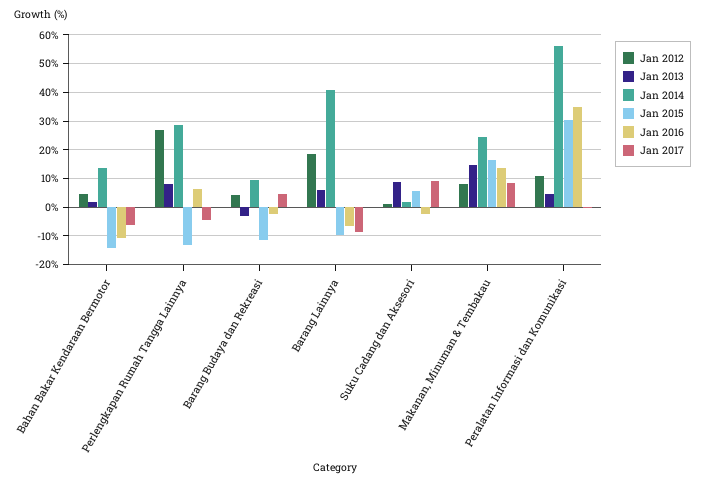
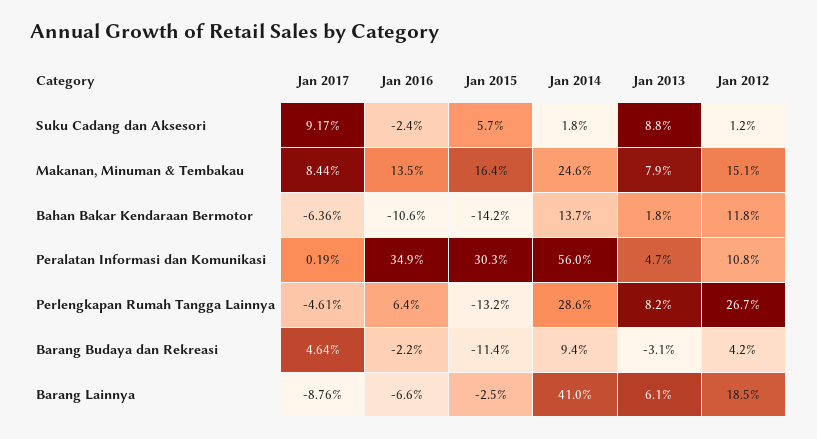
  {
    "Jan 2012": {
-     "Bahan Bakar Kendaraan Bermotor": 5,
+     "Bahan Bakar Kendaraan Bermotor": 11.8,
      "Perlengkapan Rumah Tangga Lainnya": 26.7,
      "Barang Budaya dan Rekreasi": 4.2,
      "Barang Lainnya": 18.5,
      "Suku Cadang dan Aksesori": 1.2,
-     "Makanan, Minuman & Tembakau": 7.5,
+     "Makanan, Minuman & Tembakau": 15.1,
      "Peralatan Informasi dan Komunikasi": 10.8
    },
    "Jan 2013": {
      "Bahan Bakar Kendaraan Bermotor": 1.8,
      "Perlengkapan Rumah Tangga Lainnya": 8.2,
      "Barang Budaya dan Rekreasi": -3.1,
      "Barang Lainnya": 6.1,
      "Suku Cadang dan Aksesori": 8.8,
-     "Makanan, Minuman & Tembakau": 15,
+     "Makanan, Minuman & Tembakau": 7.9,
      "Peralatan Informasi dan Komunikasi": 4.7
    },
    "Jan 2014": {
      "Bahan Bakar Kendaraan Bermotor": 13.7,
      "Perlengkapan Rumah Tangga Lainnya": 28.6,
      "Barang Budaya dan Rekreasi": 9.4,
      "Barang Lainnya": 41,
      "Suku Cadang dan Aksesori": 1.8,
      "Makanan, Minuman & Tembakau": 24.6,
      "Peralatan Informasi dan Komunikasi": 56
    },
    "Jan 2015": {
      "Bahan Bakar Kendaraan Bermotor": -14.2,
      "Perlengkapan Rumah Tangga Lainnya": -13.2,
      "Barang Budaya dan Rekreasi": -11.4,
-     "Barang Lainnya": -10,
+     "Barang Lainnya": -2.5,
      "Suku Cadang dan Aksesori": 5.7,
      "Makanan, Minuman & Tembakau": 16.4,
      "Peralatan Informasi dan Komunikasi": 30.3
    },
    "Jan 2016": {
      "Bahan Bakar Kendaraan Bermotor": -10.6,
      "Perlengkapan Rumah Tangga Lainnya": 6.4,
      "Barang Budaya dan Rekreasi": -2.2,
      "Barang Lainnya": -6.6,
      "Suku Cadang dan Aksesori": -2.4,
      "Makanan, Minuman & Tembakau": 13.5,
      "Peralatan Informasi dan Komunikasi": 34.9
    },
    "Jan 2017": {
      "Bahan Bakar Kendaraan Bermotor": -6.36,
      "Perlengkapan Rumah Tangga Lainnya": -4.61,
      "Barang Budaya dan Rekreasi": 4.64,
      "Barang Lainnya": -8.76,
      "Suku Cadang dan Aksesori": 9.17,
      "Makanan, Minuman & Tembakau": 8.44,
      "Peralatan Informasi dan Komunikasi": 0.19
    }
  }

